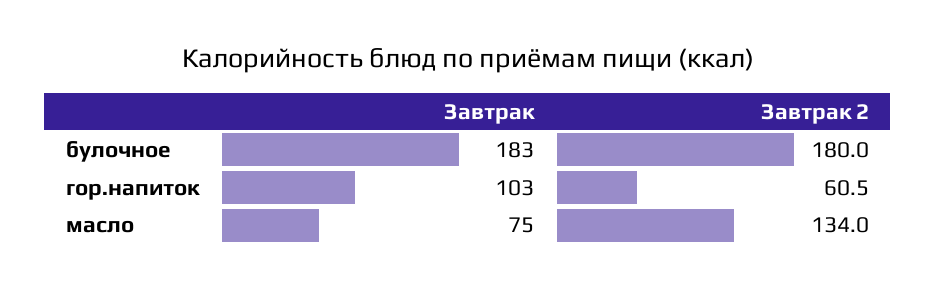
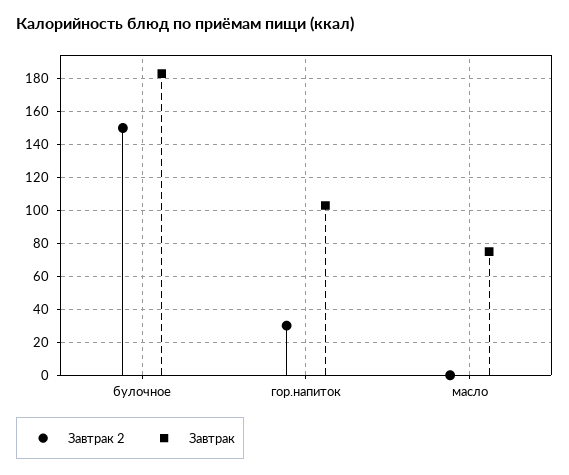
  {
    "Завтрак": {
      "булочное": 183,
      "гор.напиток": 103,
      "масло": 75
    },
    "Завтрак 2": {
-     "булочное": 180,
+     "булочное": 150,
-     "гор.напиток": 60.5,
+     "гор.напиток": 30,
-     "масло": 134
+     "масло": 0
    }
  }

